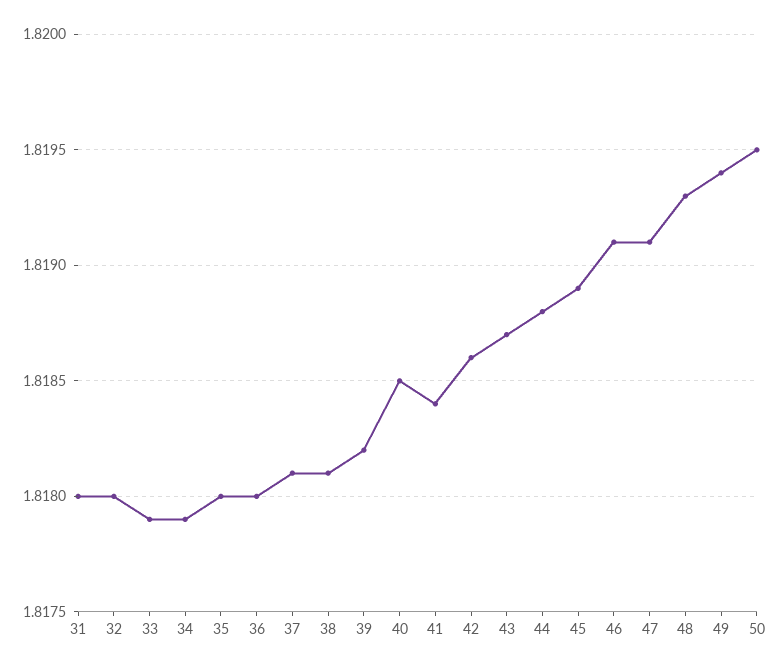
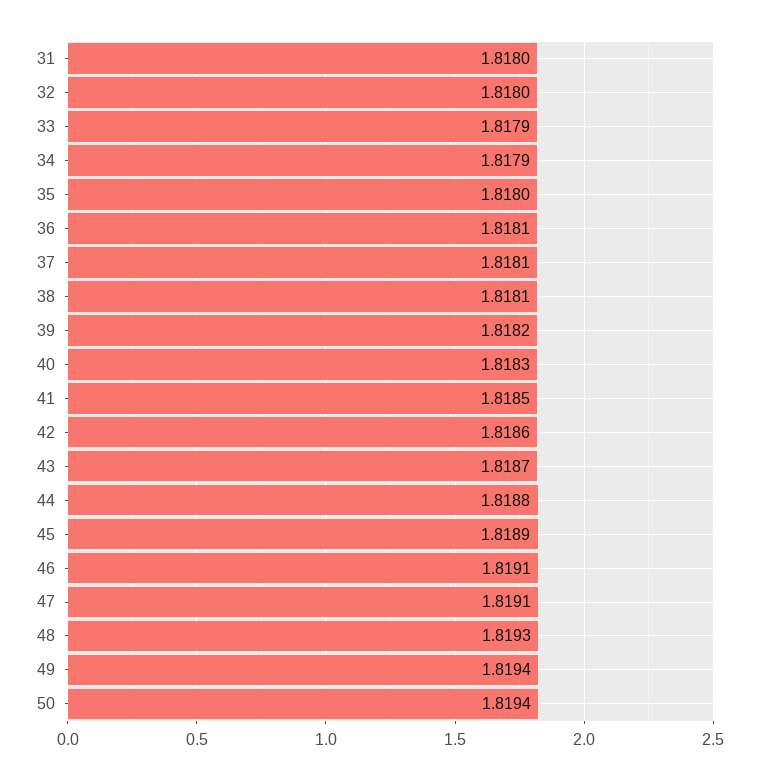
  {
    "31": 1.818,
    "32": 1.818,
    "33": 1.8179,
    "34": 1.8179,
    "35": 1.818,
-   "36": 1.818,
+   "36": 1.8181,
    "37": 1.8181,
    "38": 1.8181,
    "39": 1.8182,
-   "40": 1.8185,
+   "40": 1.8183,
-   "41": 1.8184,
+   "41": 1.8185,
    "42": 1.8186,
    "43": 1.8187,
    "44": 1.8188,
    "45": 1.8189,
    "46": 1.8191,
    "47": 1.8191,
    "48": 1.8193,
    "49": 1.8194,
-   "50": 1.8195
+   "50": 1.8194
  }

